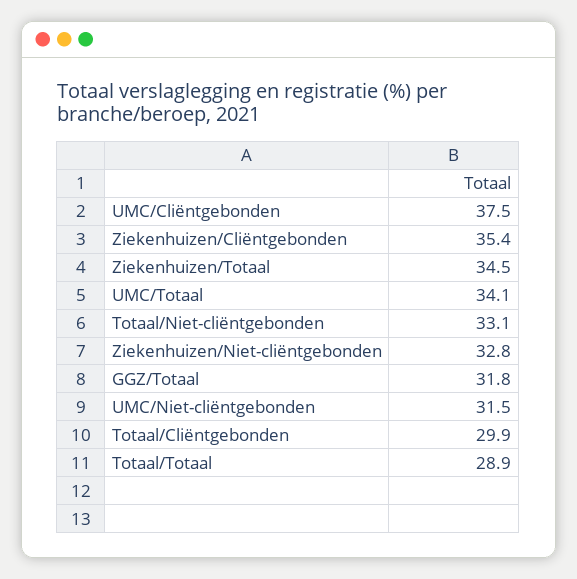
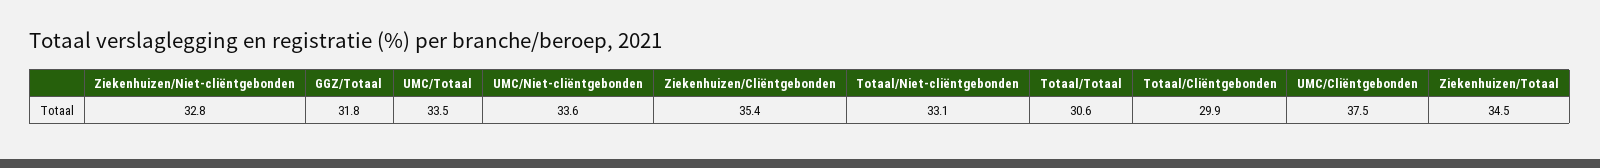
  {
    "UMC/Cliëntgebonden": 37.5,
    "Ziekenhuizen/Cliëntgebonden": 35.4,
    "Ziekenhuizen/Totaal": 34.5,
-   "UMC/Totaal": 34.1,
+   "UMC/Totaal": 33.5,
    "Totaal/Niet-cliëntgebonden": 33.1,
    "Ziekenhuizen/Niet-cliëntgebonden": 32.8,
    "GGZ/Totaal": 31.8,
-   "UMC/Niet-cliëntgebonden": 31.5,
+   "UMC/Niet-cliëntgebonden": 33.6,
    "Totaal/Cliëntgebonden": 29.9,
-   "Totaal/Totaal": 28.9
+   "Totaal/Totaal": 30.6
  }

